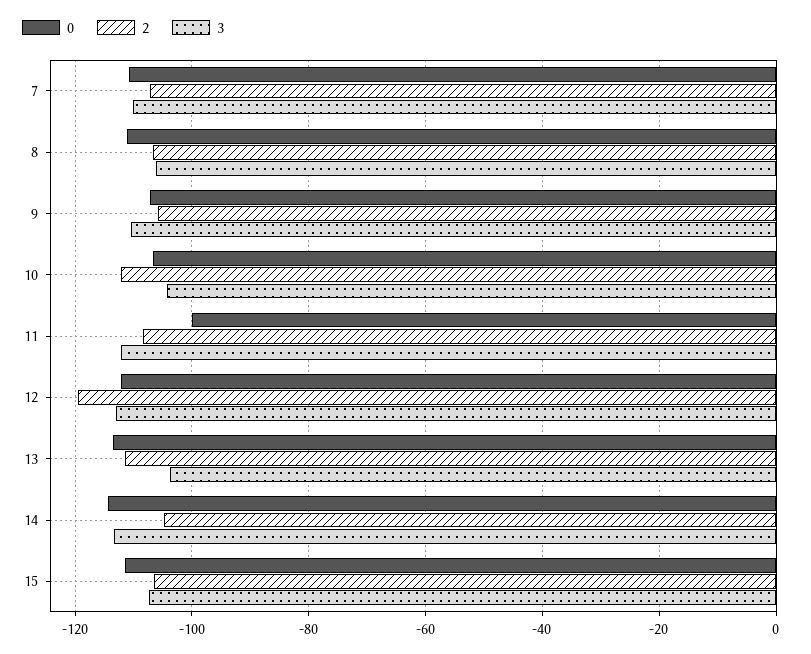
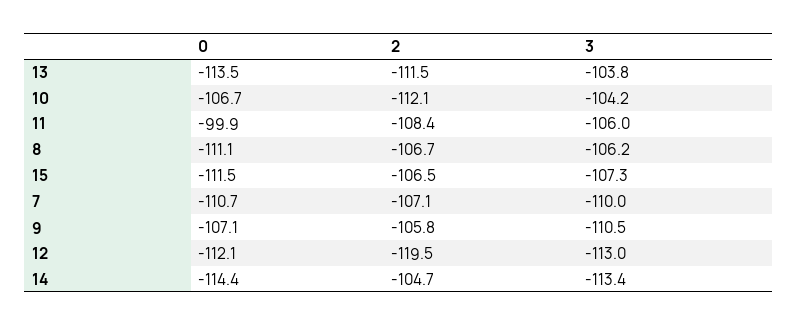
  {
    "0": {
      "7": -110.7,
      "8": -111.1,
      "9": -107.1,
      "10": -106.7,
      "11": -99.9,
      "12": -112.1,
      "13": -113.5,
      "14": -114.4,
      "15": -111.5
    },
    "2": {
      "7": -107.1,
      "8": -106.7,
      "9": -105.8,
      "10": -112.1,
      "11": -108.4,
      "12": -119.5,
      "13": -111.5,
      "14": -104.7,
      "15": -106.5
    },
    "3": {
      "7": -110,
      "8": -106.2,
      "9": -110.5,
      "10": -104.2,
-     "11": -112,
+     "11": -106,
      "12": -113,
      "13": -103.8,
      "14": -113.4,
      "15": -107.3
    }
  }

